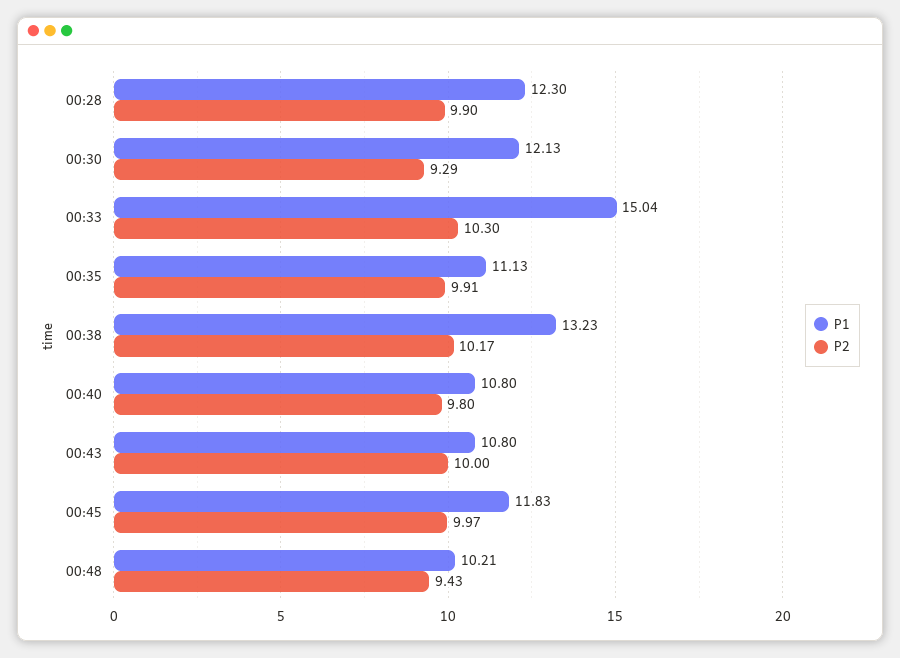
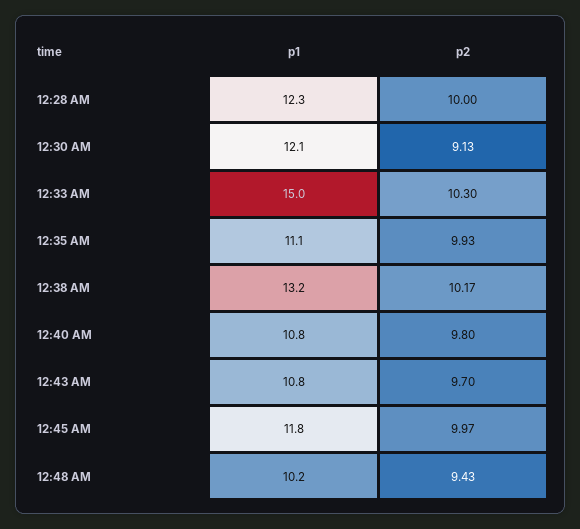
  {
    "P1": {
      "00:28": 12.3,
      "00:30": 12.13,
      "00:33": 15.04,
      "00:35": 11.13,
      "00:38": 13.23,
      "00:40": 10.8,
      "00:43": 10.8,
      "00:45": 11.83,
      "00:48": 10.21
    },
    "P2": {
-     "00:28": 9.9,
+     "00:28": 10,
-     "00:30": 9.29,
+     "00:30": 9.13,
      "00:33": 10.3,
-     "00:35": 9.91,
+     "00:35": 9.93,
      "00:38": 10.17,
      "00:40": 9.8,
-     "00:43": 10,
+     "00:43": 9.7,
      "00:45": 9.97,
      "00:48": 9.43
    }
  }

